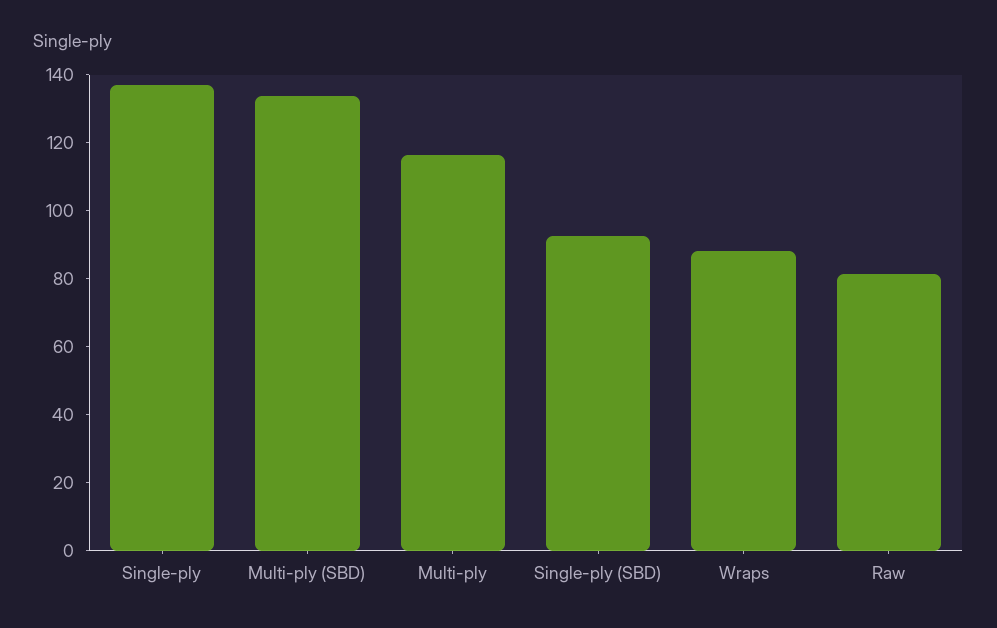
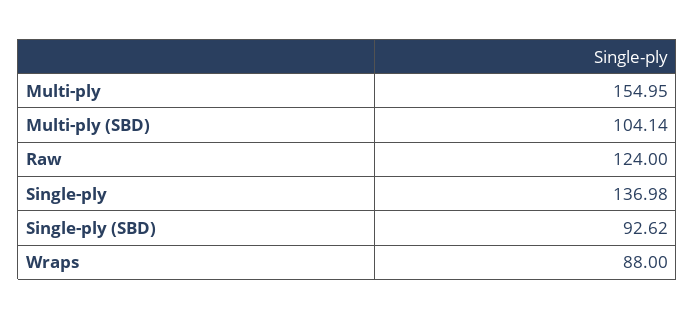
  {
    "Single-ply": 136.98,
-   "Multi-ply (SBD)": 135,
+   "Multi-ply (SBD)": 104.14,
-   "Multi-ply": 115,
+   "Multi-ply": 154.95,
    "Single-ply (SBD)": 92.62,
    "Wraps": 88,
-   "Raw": 80
+   "Raw": 124
  }

